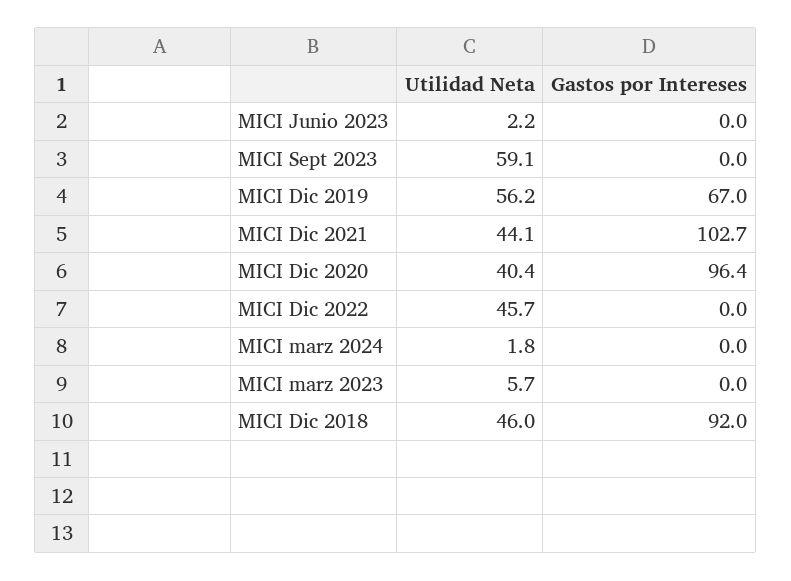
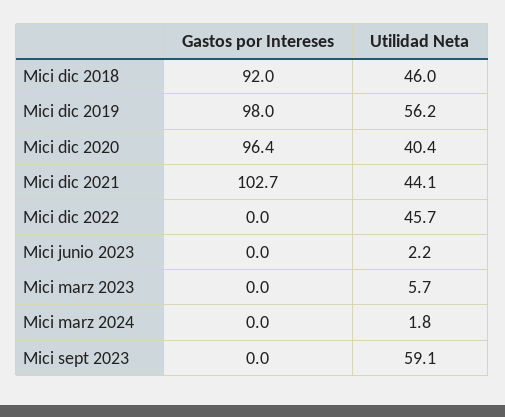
  {
    "Utilidad Neta": {
      "MICI Junio 2023": 2.2,
      "MICI Sept 2023": 59.1,
      "MICI Dic 2019": 56.2,
      "MICI Dic 2021": 44.1,
      "MICI Dic 2020": 40.4,
      "MICI Dic 2022": 45.7,
      "MICI marz 2024": 1.8,
      "MICI marz 2023": 5.7,
      "MICI Dic 2018": 46
    },
    "Gastos por Intereses": {
      "MICI Junio 2023": 0,
      "MICI Sept 2023": 0,
-     "MICI Dic 2019": 67,
+     "MICI Dic 2019": 98,
      "MICI Dic 2021": 102.7,
      "MICI Dic 2020": 96.4,
      "MICI Dic 2022": 0,
      "MICI marz 2024": 0,
      "MICI marz 2023": 0,
      "MICI Dic 2018": 92
    }
  }

